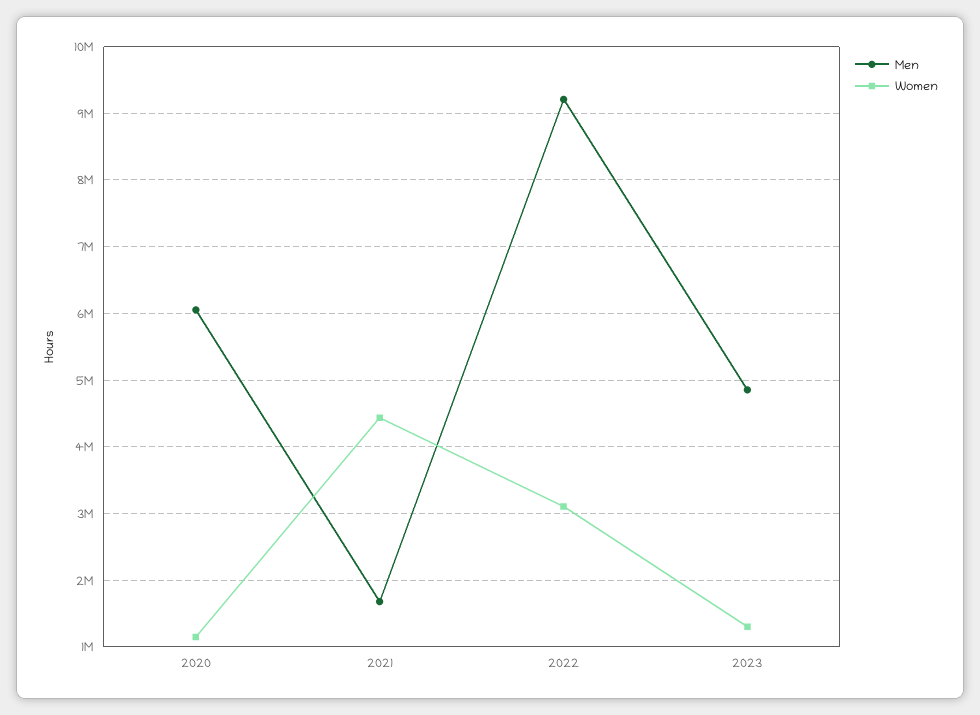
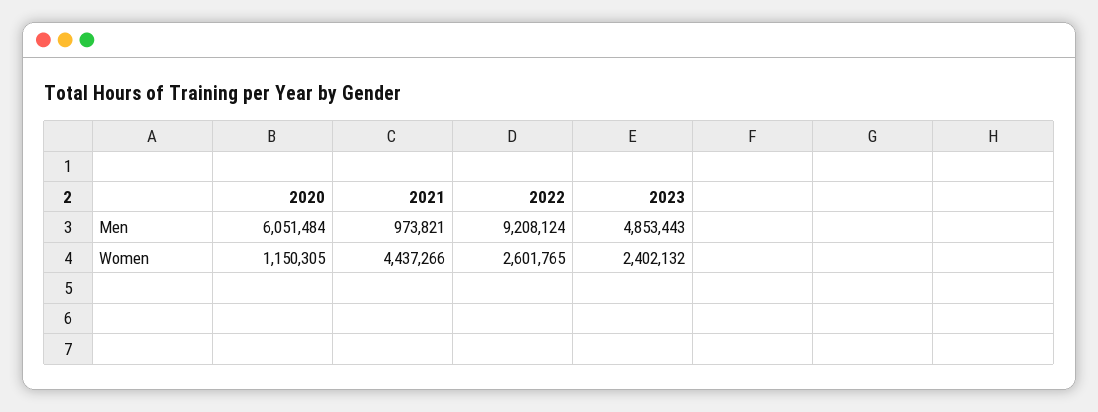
  {
    "Men": {
      "2020": 6051484,
-     "2021": 1700000,
+     "2021": 973821,
      "2022": 9208124,
      "2023": 4853443
    },
    "Women": {
      "2020": 1150305,
      "2021": 4437266,
-     "2022": 3100000,
+     "2022": 2601765,
-     "2023": 1300000
+     "2023": 2402132
    }
  }

